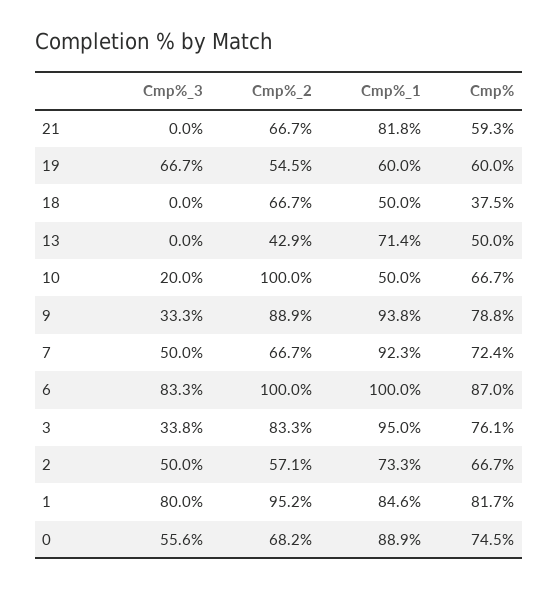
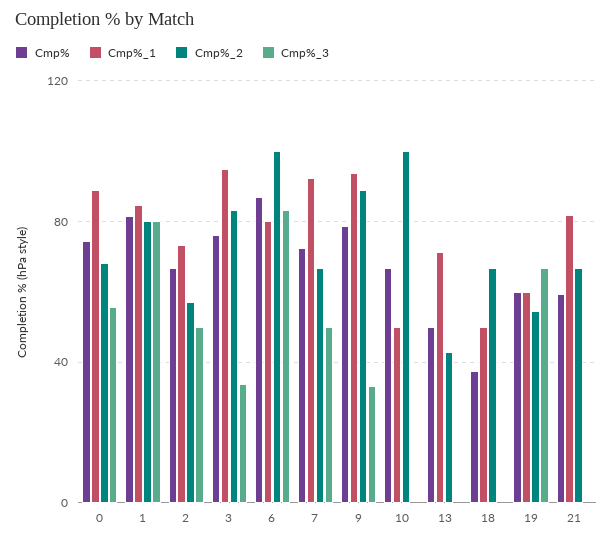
  {
    "Cmp%_3": {
      "21": 0,
      "19": 66.7,
      "18": 0,
      "13": 0,
-     "10": 20,
+     "10": 0,
      "9": 33.3,
      "7": 50,
      "6": 83.3,
      "3": 33.8,
      "2": 50,
      "1": 80,
      "0": 55.6
    },
    "Cmp%_2": {
      "21": 66.7,
      "19": 54.5,
      "18": 66.7,
      "13": 42.9,
      "10": 100,
      "9": 88.9,
      "7": 66.7,
      "6": 100,
      "3": 83.3,
      "2": 57.1,
-     "1": 95.2,
+     "1": 80,
      "0": 68.2
    },
    "Cmp%_1": {
      "21": 81.8,
      "19": 60,
      "18": 50,
      "13": 71.4,
      "10": 50,
      "9": 93.8,
      "7": 92.3,
-     "6": 100,
+     "6": 80,
      "3": 95,
      "2": 73.3,
      "1": 84.6,
      "0": 88.9
    },
    "Cmp%": {
      "21": 59.3,
      "19": 60,
      "18": 37.5,
      "13": 50,
      "10": 66.7,
      "9": 78.8,
      "7": 72.4,
      "6": 87,
      "3": 76.1,
      "2": 66.7,
      "1": 81.7,
      "0": 74.5
    }
  }

